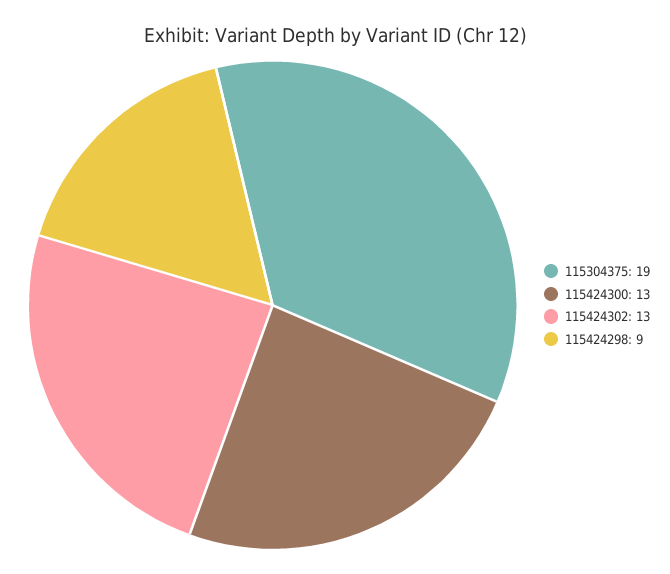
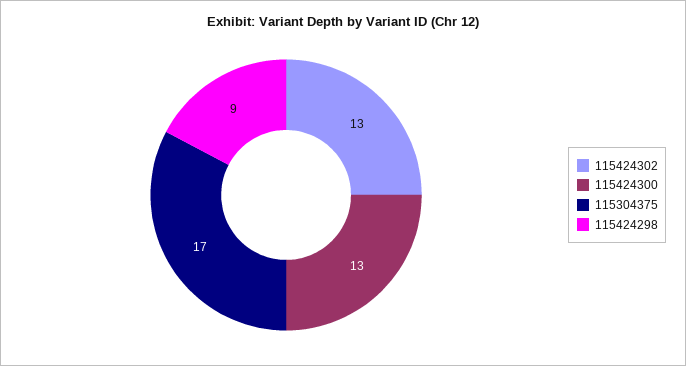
  {
-   "115304375": 19,
+   "115304375": 17,
    "115424300": 13,
    "115424302": 13,
    "115424298": 9
  }

